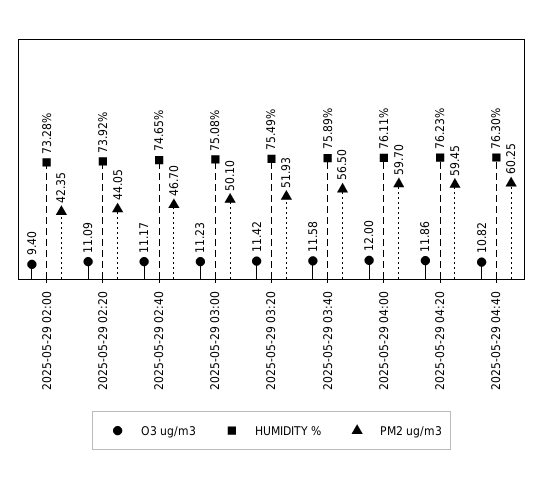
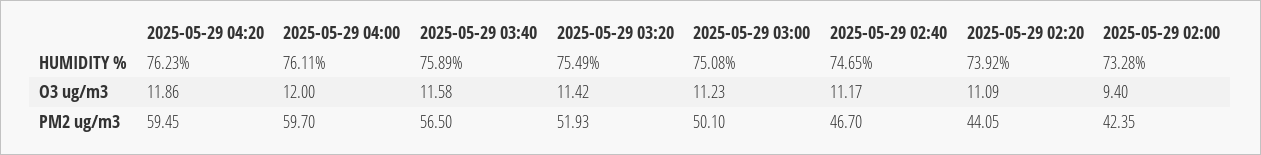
  {
    "O3 ug/m3": {
      "2025-05-29 02:00": 9.4,
      "2025-05-29 02:20": 11.09,
      "2025-05-29 02:40": 11.17,
      "2025-05-29 03:00": 11.23,
      "2025-05-29 03:20": 11.42,
      "2025-05-29 03:40": 11.58,
      "2025-05-29 04:00": 12,
-     "2025-05-29 04:20": 11.86,
+     "2025-05-29 04:20": 11.86
-     "2025-05-29 04:40": 10.82
    },
    "HUMIDITY %": {
      "2025-05-29 02:00": 73.28,
      "2025-05-29 02:20": 73.92,
      "2025-05-29 02:40": 74.65,
      "2025-05-29 03:00": 75.08,
      "2025-05-29 03:20": 75.49,
      "2025-05-29 03:40": 75.89,
      "2025-05-29 04:00": 76.11,
-     "2025-05-29 04:20": 76.23,
+     "2025-05-29 04:20": 76.23
-     "2025-05-29 04:40": 76.3
    },
    "PM2 ug/m3": {
      "2025-05-29 02:00": 42.35,
      "2025-05-29 02:20": 44.05,
      "2025-05-29 02:40": 46.7,
      "2025-05-29 03:00": 50.1,
      "2025-05-29 03:20": 51.93,
      "2025-05-29 03:40": 56.5,
      "2025-05-29 04:00": 59.7,
-     "2025-05-29 04:20": 59.45,
+     "2025-05-29 04:20": 59.45
-     "2025-05-29 04:40": 60.25
    }
  }

